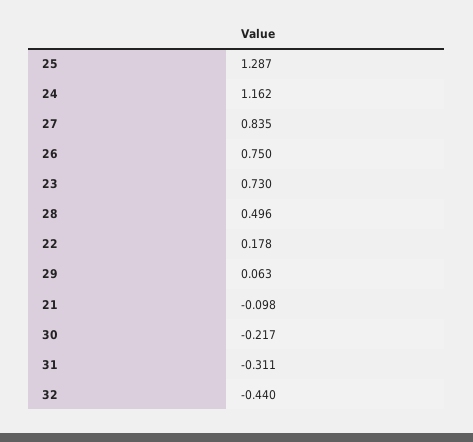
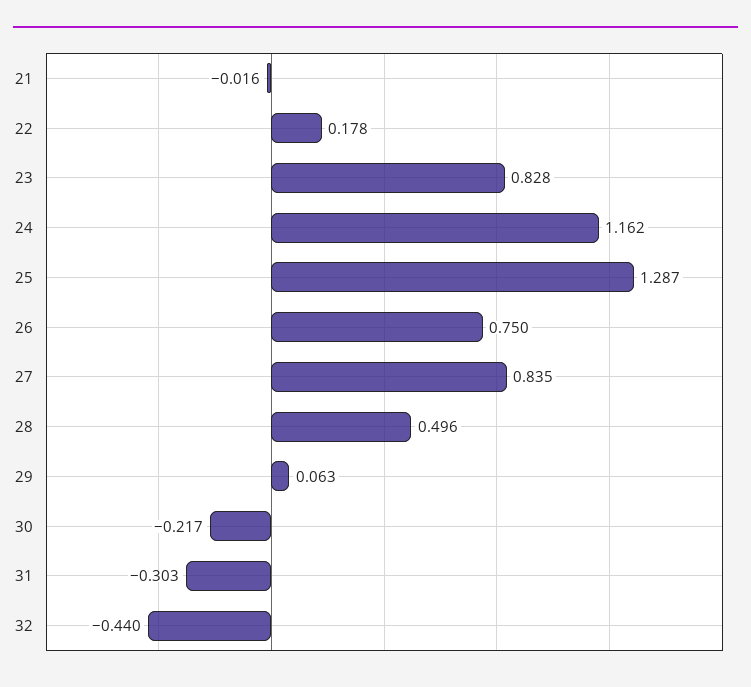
  {
    "25": 1.287,
    "24": 1.162,
    "27": 0.835,
    "26": 0.75,
-   "23": 0.73,
+   "23": 0.828,
    "28": 0.496,
    "22": 0.178,
    "29": 0.063,
-   "21": -0.098,
+   "21": -0.016,
    "30": -0.217,
-   "31": -0.311,
+   "31": -0.303,
    "32": -0.44
  }

